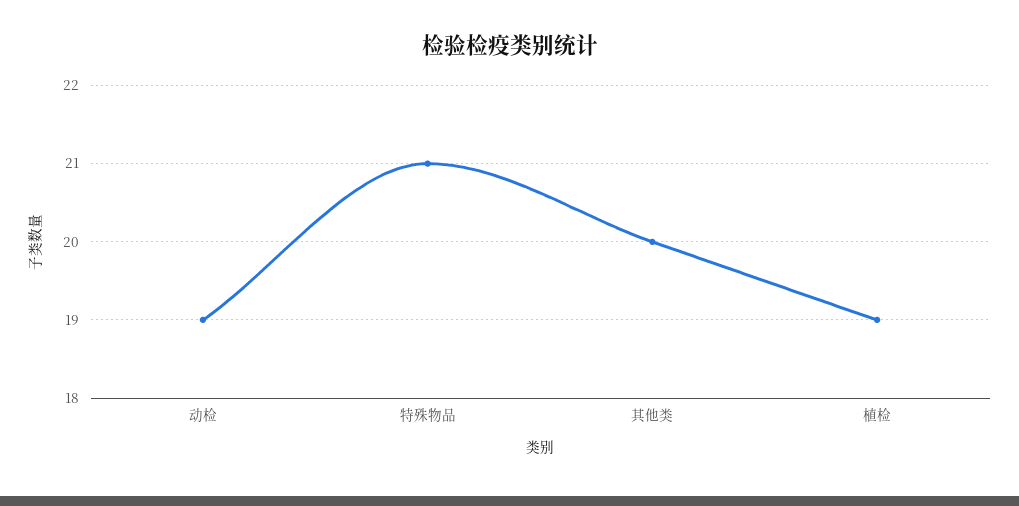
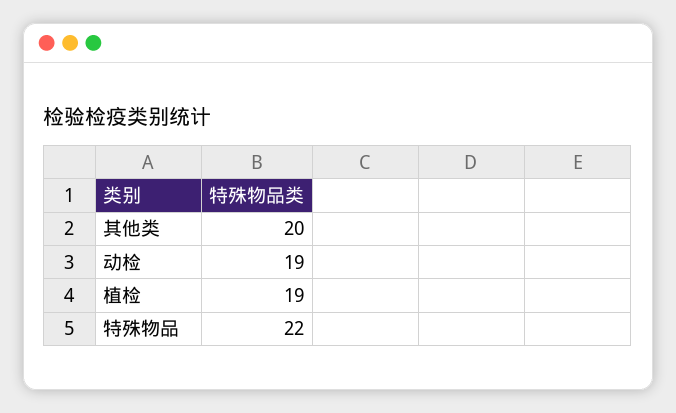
  {
    "动检": 19,
-   "特殊物品": 21,
+   "特殊物品": 22,
    "其他类": 20,
    "植检": 19
  }

